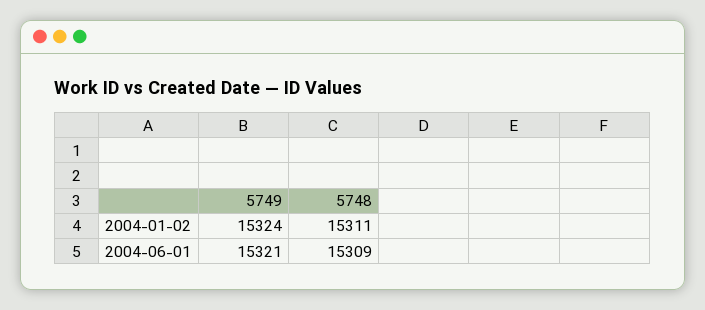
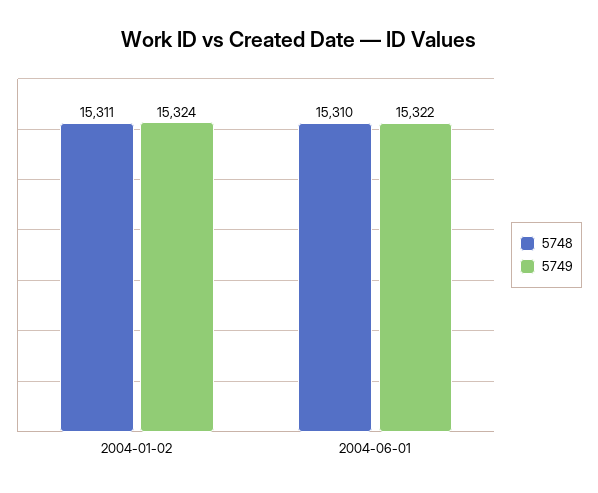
  {
    "5749": {
      "2004-01-02": 15324,
-     "2004-06-01": 15321
+     "2004-06-01": 15322
    },
    "5748": {
      "2004-01-02": 15311,
-     "2004-06-01": 15309
+     "2004-06-01": 15310
    }
  }

